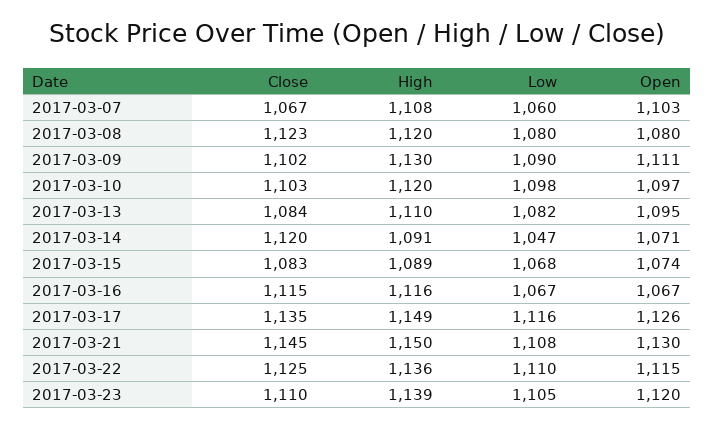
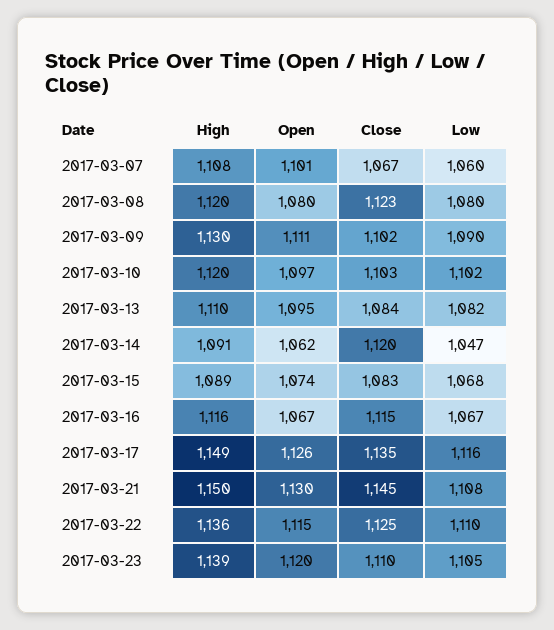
  {
    "Close": {
      "2017-03-07": 1067,
      "2017-03-08": 1123,
      "2017-03-09": 1102,
      "2017-03-10": 1103,
      "2017-03-13": 1084,
      "2017-03-14": 1120,
      "2017-03-15": 1083,
      "2017-03-16": 1115,
      "2017-03-17": 1135,
      "2017-03-21": 1145,
      "2017-03-22": 1125,
      "2017-03-23": 1110
    },
    "High": {
      "2017-03-07": 1108,
      "2017-03-08": 1120,
      "2017-03-09": 1130,
      "2017-03-10": 1120,
      "2017-03-13": 1110,
      "2017-03-14": 1091,
      "2017-03-15": 1089,
      "2017-03-16": 1116,
      "2017-03-17": 1149,
      "2017-03-21": 1150,
      "2017-03-22": 1136,
      "2017-03-23": 1139
    },
    "Low": {
      "2017-03-07": 1060,
      "2017-03-08": 1080,
      "2017-03-09": 1090,
-     "2017-03-10": 1098,
+     "2017-03-10": 1102,
      "2017-03-13": 1082,
      "2017-03-14": 1047,
      "2017-03-15": 1068,
      "2017-03-16": 1067,
      "2017-03-17": 1116,
      "2017-03-21": 1108,
      "2017-03-22": 1110,
      "2017-03-23": 1105
    },
    "Open": {
-     "2017-03-07": 1103,
+     "2017-03-07": 1101,
      "2017-03-08": 1080,
      "2017-03-09": 1111,
      "2017-03-10": 1097,
      "2017-03-13": 1095,
-     "2017-03-14": 1071,
+     "2017-03-14": 1062,
      "2017-03-15": 1074,
      "2017-03-16": 1067,
      "2017-03-17": 1126,
      "2017-03-21": 1130,
      "2017-03-22": 1115,
      "2017-03-23": 1120
    }
  }

